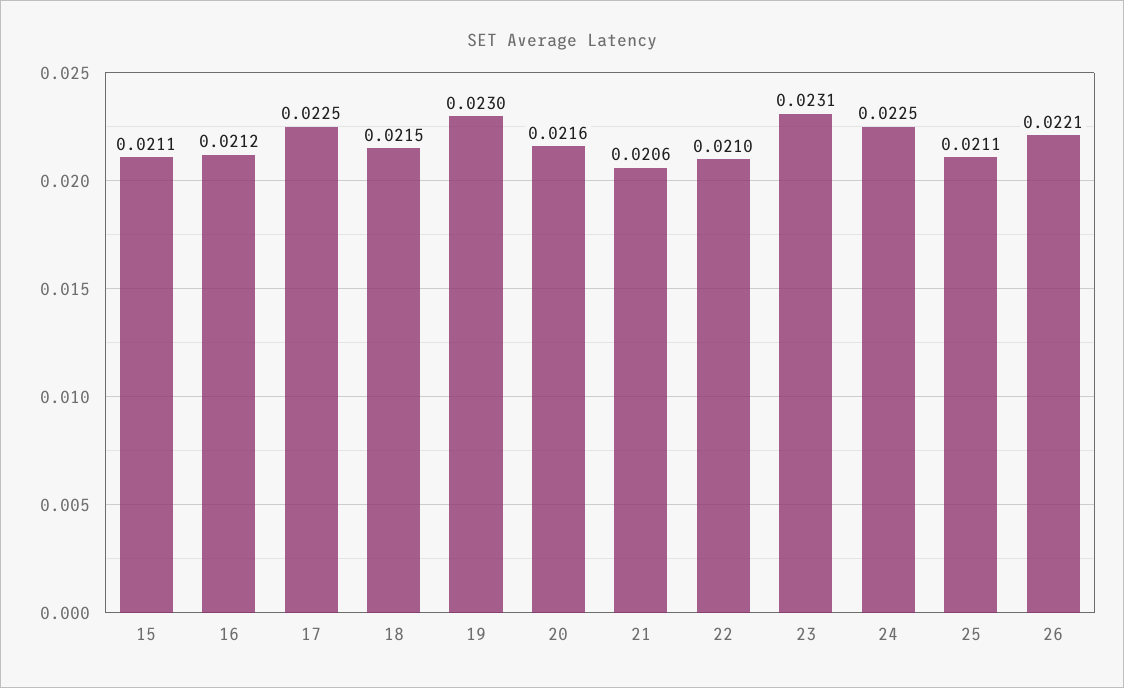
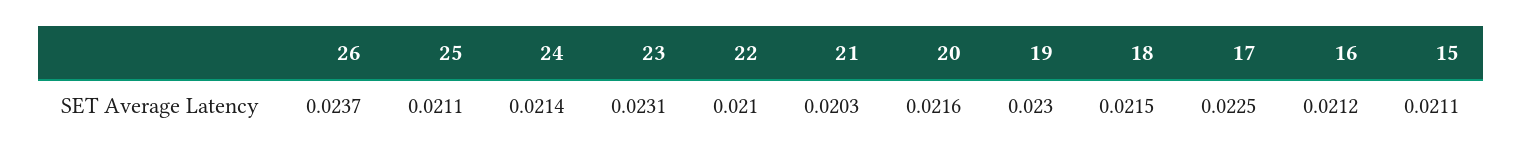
  {
    "15": 0.0211,
    "16": 0.0212,
    "17": 0.0225,
    "18": 0.0215,
    "19": 0.023,
    "20": 0.0216,
-   "21": 0.0206,
+   "21": 0.0203,
    "22": 0.021,
    "23": 0.0231,
-   "24": 0.0225,
+   "24": 0.0214,
    "25": 0.0211,
-   "26": 0.0221
+   "26": 0.0237
  }

